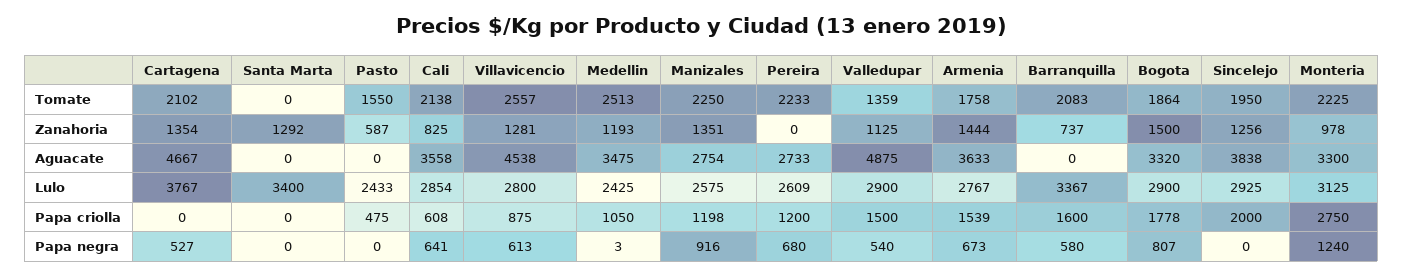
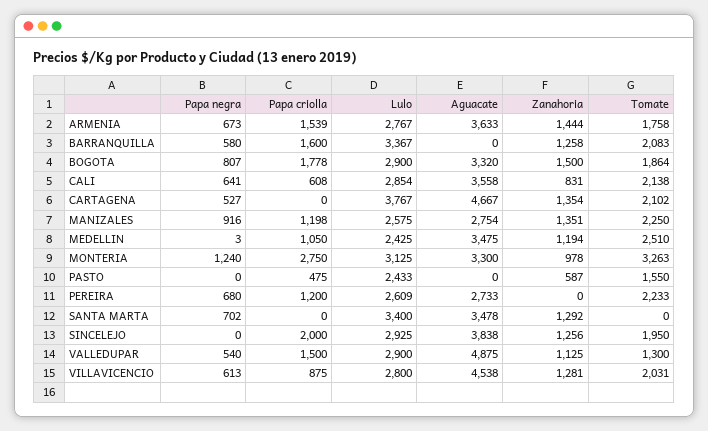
  {
    "Cartagena": {
      "Tomate": 2102,
      "Zanahoria": 1354,
      "Aguacate": 4667,
      "Lulo": 3767,
      "Papa criolla": 0,
      "Papa negra": 527
    },
    "Santa Marta": {
      "Tomate": 0,
      "Zanahoria": 1292,
-     "Aguacate": 0,
+     "Aguacate": 3478,
      "Lulo": 3400,
      "Papa criolla": 0,
-     "Papa negra": 0
+     "Papa negra": 702
    },
    "Pasto": {
      "Tomate": 1550,
      "Zanahoria": 587,
      "Aguacate": 0,
      "Lulo": 2433,
      "Papa criolla": 475,
      "Papa negra": 0
    },
    "Cali": {
      "Tomate": 2138,
-     "Zanahoria": 825,
+     "Zanahoria": 831,
      "Aguacate": 3558,
      "Lulo": 2854,
      "Papa criolla": 608,
      "Papa negra": 641
    },
    "Villavicencio": {
-     "Tomate": 2557,
+     "Tomate": 2031,
      "Zanahoria": 1281,
      "Aguacate": 4538,
      "Lulo": 2800,
      "Papa criolla": 875,
      "Papa negra": 613
    },
    "Medellin": {
-     "Tomate": 2513,
+     "Tomate": 2510,
-     "Zanahoria": 1193,
+     "Zanahoria": 1194,
      "Aguacate": 3475,
      "Lulo": 2425,
      "Papa criolla": 1050,
      "Papa negra": 3
    },
    "Manizales": {
      "Tomate": 2250,
      "Zanahoria": 1351,
      "Aguacate": 2754,
      "Lulo": 2575,
      "Papa criolla": 1198,
      "Papa negra": 916
    },
    "Pereira": {
      "Tomate": 2233,
      "Zanahoria": 0,
      "Aguacate": 2733,
      "Lulo": 2609,
      "Papa criolla": 1200,
      "Papa negra": 680
    },
    "Valledupar": {
-     "Tomate": 1359,
+     "Tomate": 1300,
      "Zanahoria": 1125,
      "Aguacate": 4875,
      "Lulo": 2900,
      "Papa criolla": 1500,
      "Papa negra": 540
    },
    "Armenia": {
      "Tomate": 1758,
      "Zanahoria": 1444,
      "Aguacate": 3633,
      "Lulo": 2767,
      "Papa criolla": 1539,
      "Papa negra": 673
    },
    "Barranquilla": {
      "Tomate": 2083,
-     "Zanahoria": 737,
+     "Zanahoria": 1258,
      "Aguacate": 0,
      "Lulo": 3367,
      "Papa criolla": 1600,
      "Papa negra": 580
    },
    "Bogota": {
      "Tomate": 1864,
      "Zanahoria": 1500,
      "Aguacate": 3320,
      "Lulo": 2900,
      "Papa criolla": 1778,
      "Papa negra": 807
    },
    "Sincelejo": {
      "Tomate": 1950,
      "Zanahoria": 1256,
      "Aguacate": 3838,
      "Lulo": 2925,
      "Papa criolla": 2000,
      "Papa negra": 0
    },
    "Monteria": {
-     "Tomate": 2225,
+     "Tomate": 3263,
      "Zanahoria": 978,
      "Aguacate": 3300,
      "Lulo": 3125,
      "Papa criolla": 2750,
      "Papa negra": 1240
    }
  }

